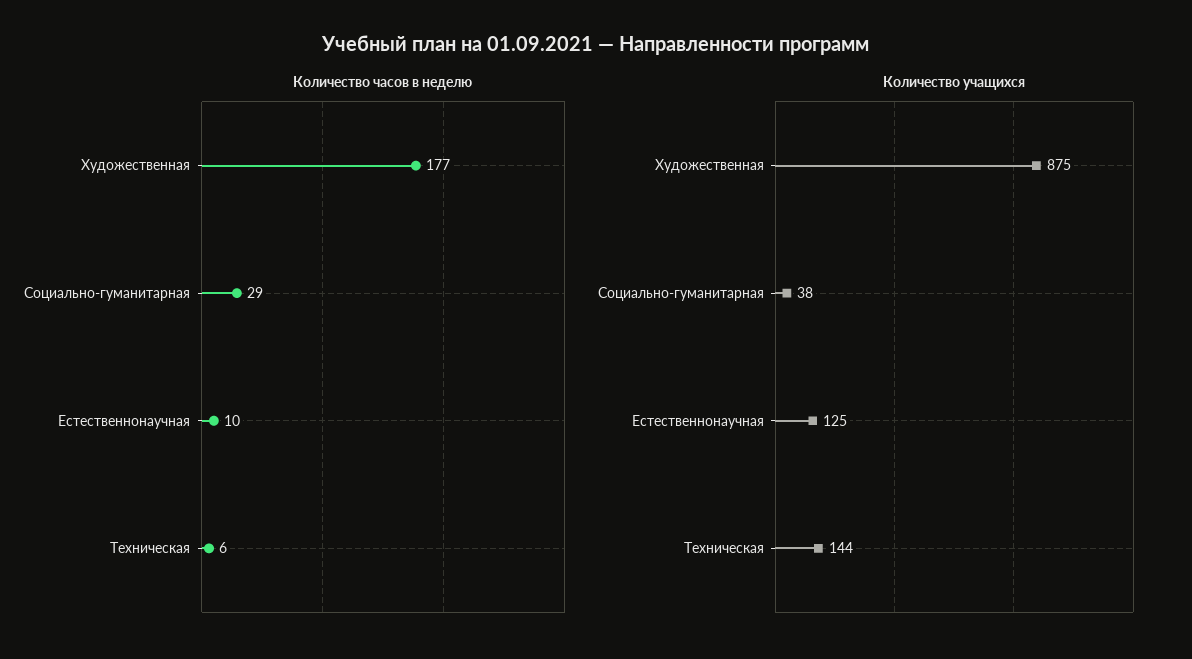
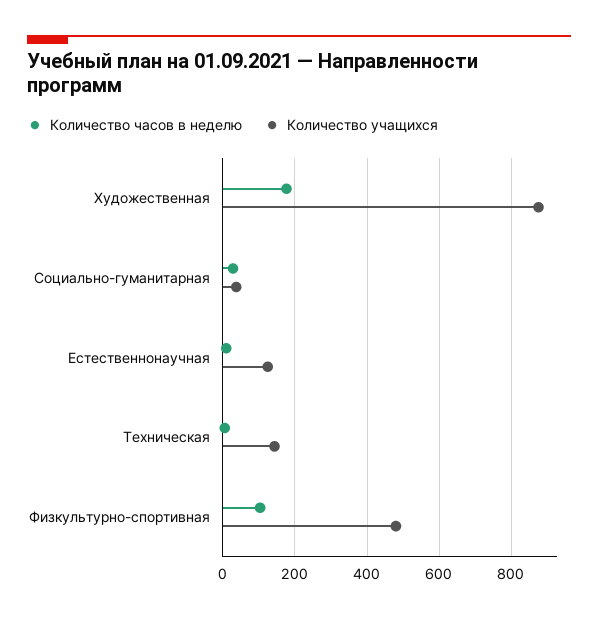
  {
    "Количество часов в неделю": {
      "Художественная": 177,
      "Социально-гуманитарная": 29,
      "Естественнонаучная": 10,
-     "Техническая": 6
+     "Техническая": 6,
+     "Физкультурно-спортивная": 100
    },
    "Количество учащихся": {
      "Художественная": 875,
      "Социально-гуманитарная": 38,
      "Естественнонаучная": 125,
-     "Техническая": 144
+     "Техническая": 144,
+     "Физкультурно-спортивная": 480
    }
  }

